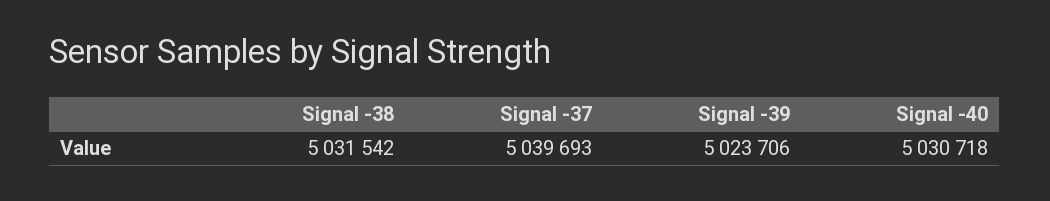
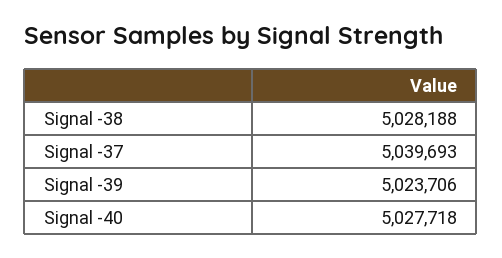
  {
-   "Signal -38": 5031542,
+   "Signal -38": 5028188,
    "Signal -37": 5039693,
    "Signal -39": 5023706,
-   "Signal -40": 5030718
+   "Signal -40": 5027718
  }

